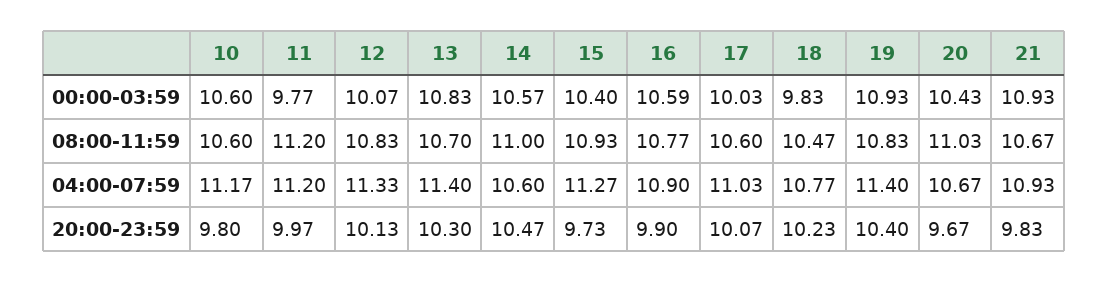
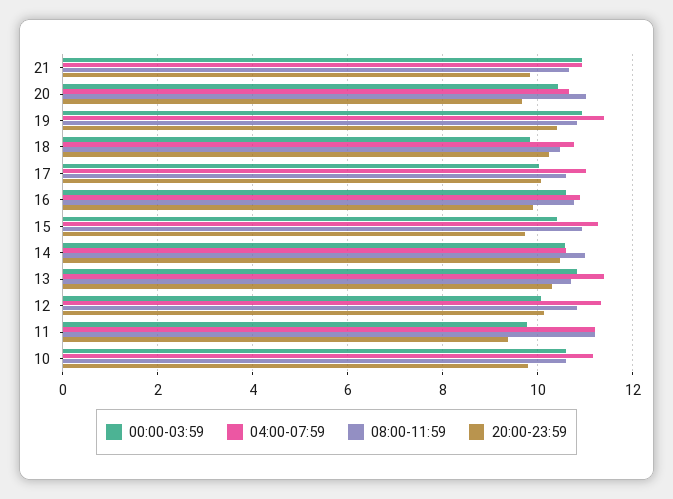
  {
    "00:00-03:59": {
      "10": 10.6,
      "11": 9.77,
      "12": 10.07,
      "13": 10.83,
      "14": 10.57,
      "15": 10.4,
      "16": 10.59,
      "17": 10.03,
      "18": 9.83,
      "19": 10.93,
      "20": 10.43,
      "21": 10.93
    },
    "08:00-11:59": {
      "10": 10.6,
      "11": 11.2,
      "12": 10.83,
      "13": 10.7,
      "14": 11,
      "15": 10.93,
      "16": 10.77,
      "17": 10.6,
      "18": 10.47,
      "19": 10.83,
      "20": 11.03,
      "21": 10.67
    },
    "04:00-07:59": {
      "10": 11.17,
      "11": 11.2,
      "12": 11.33,
      "13": 11.4,
      "14": 10.6,
      "15": 11.27,
      "16": 10.9,
      "17": 11.03,
      "18": 10.77,
      "19": 11.4,
      "20": 10.67,
      "21": 10.93
    },
    "20:00-23:59": {
      "10": 9.8,
-     "11": 9.97,
+     "11": 9.4,
      "12": 10.13,
      "13": 10.3,
      "14": 10.47,
      "15": 9.73,
      "16": 9.9,
      "17": 10.07,
      "18": 10.23,
      "19": 10.4,
      "20": 9.67,
      "21": 9.83
    }
  }

